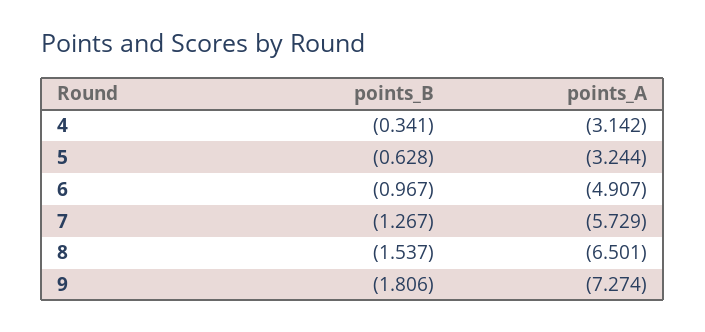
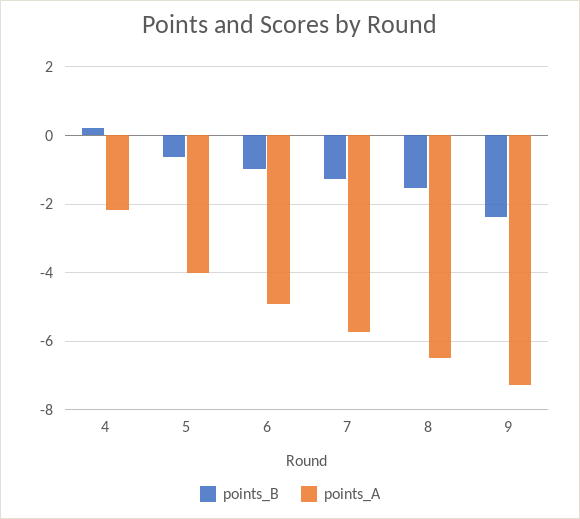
  {
    "points_B": {
-     "4": -0.341,
+     "4": 0.2,
      "5": -0.628,
      "6": -0.967,
      "7": -1.267,
      "8": -1.537,
-     "9": -1.806
+     "9": -2.4
    },
    "points_A": {
-     "4": -3.142,
+     "4": -2.2,
-     "5": -3.244,
+     "5": -4,
      "6": -4.907,
      "7": -5.729,
      "8": -6.501,
      "9": -7.274
    }
  }

